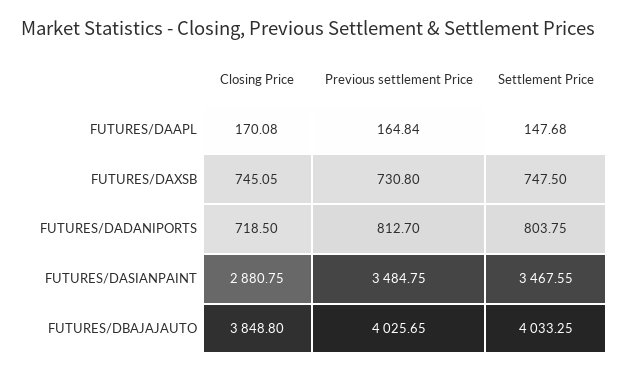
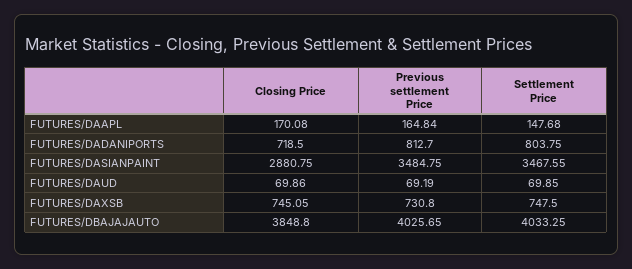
  {
    "Closing Price": {
      "FUTURES/DAAPL": 170.08,
      "FUTURES/DAXSB": 745.05,
      "FUTURES/DADANIPORTS": 718.5,
      "FUTURES/DASIANPAINT": 2880.75,
-     "FUTURES/DBAJAJAUTO": 3848.8
+     "FUTURES/DBAJAJAUTO": 3848.8,
+     "FUTURES/DAUD": 69.86
    },
    "Previous settlement Price": {
      "FUTURES/DAAPL": 164.84,
      "FUTURES/DAXSB": 730.8,
      "FUTURES/DADANIPORTS": 812.7,
      "FUTURES/DASIANPAINT": 3484.75,
-     "FUTURES/DBAJAJAUTO": 4025.65
+     "FUTURES/DBAJAJAUTO": 4025.65,
+     "FUTURES/DAUD": 69.19
    },
    "Settlement Price": {
      "FUTURES/DAAPL": 147.68,
      "FUTURES/DAXSB": 747.5,
      "FUTURES/DADANIPORTS": 803.75,
      "FUTURES/DASIANPAINT": 3467.55,
-     "FUTURES/DBAJAJAUTO": 4033.25
+     "FUTURES/DBAJAJAUTO": 4033.25,
+     "FUTURES/DAUD": 69.85
    }
  }

